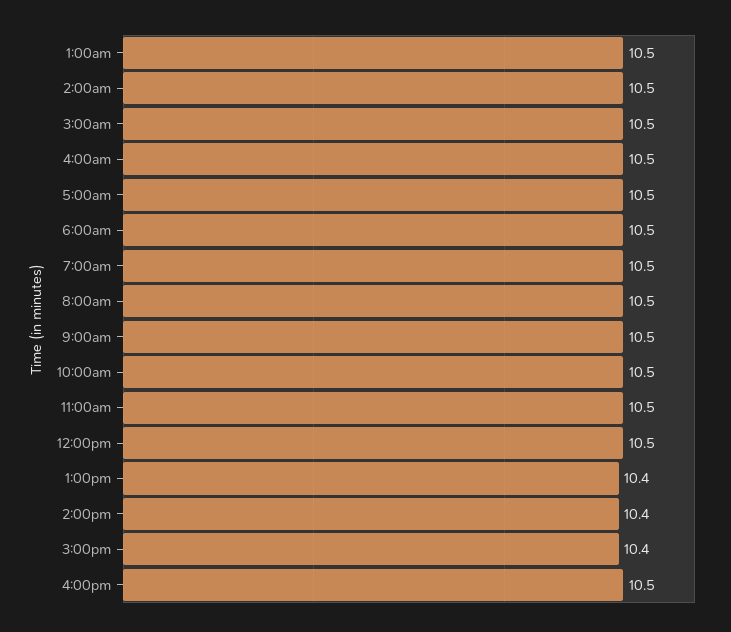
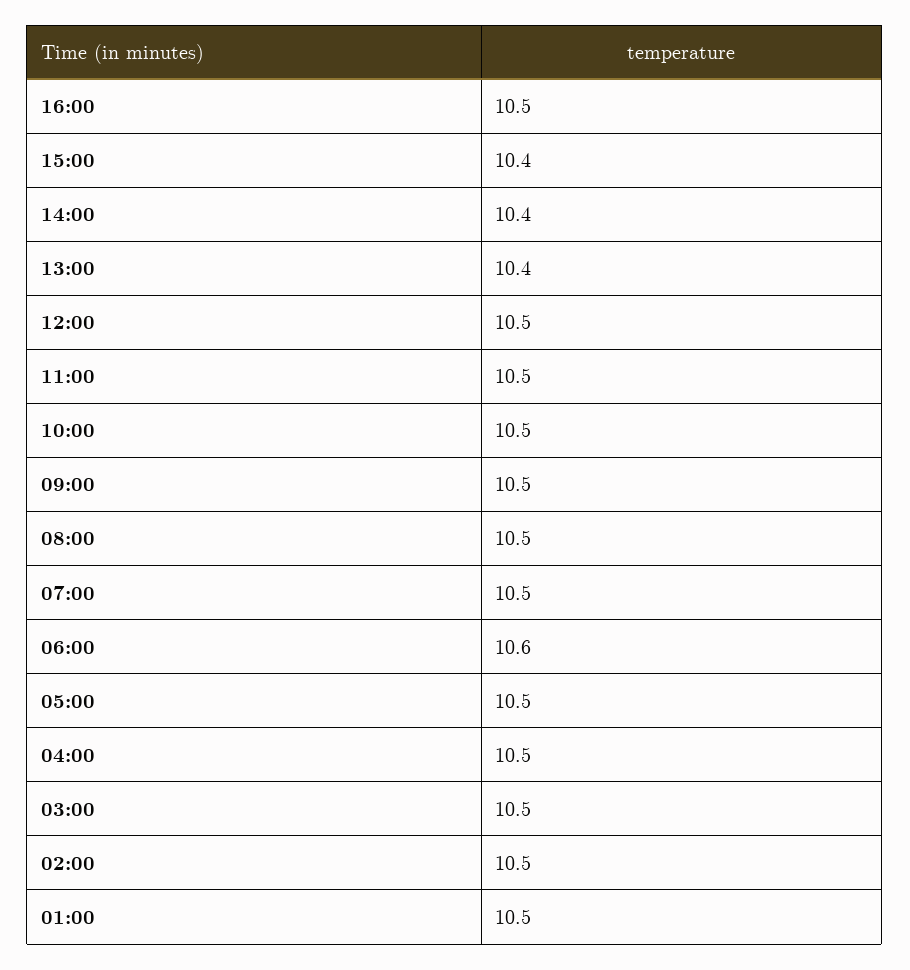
  {
    "1:00am": 10.5,
    "2:00am": 10.5,
    "3:00am": 10.5,
    "4:00am": 10.5,
    "5:00am": 10.5,
-   "6:00am": 10.5,
+   "6:00am": 10.6,
    "7:00am": 10.5,
    "8:00am": 10.5,
    "9:00am": 10.5,
    "10:00am": 10.5,
    "11:00am": 10.5,
    "12:00pm": 10.5,
    "1:00pm": 10.4,
    "2:00pm": 10.4,
    "3:00pm": 10.4,
    "4:00pm": 10.5
  }

